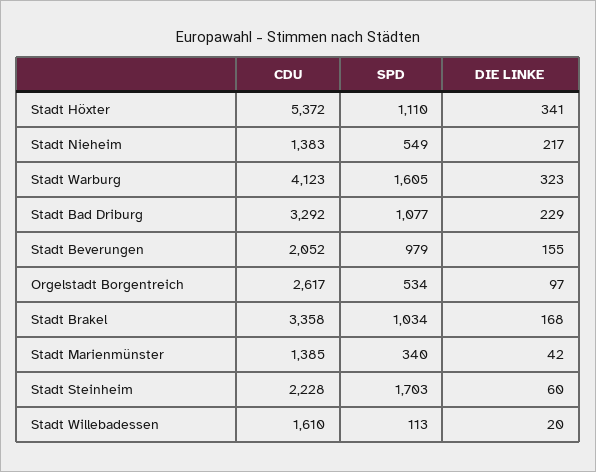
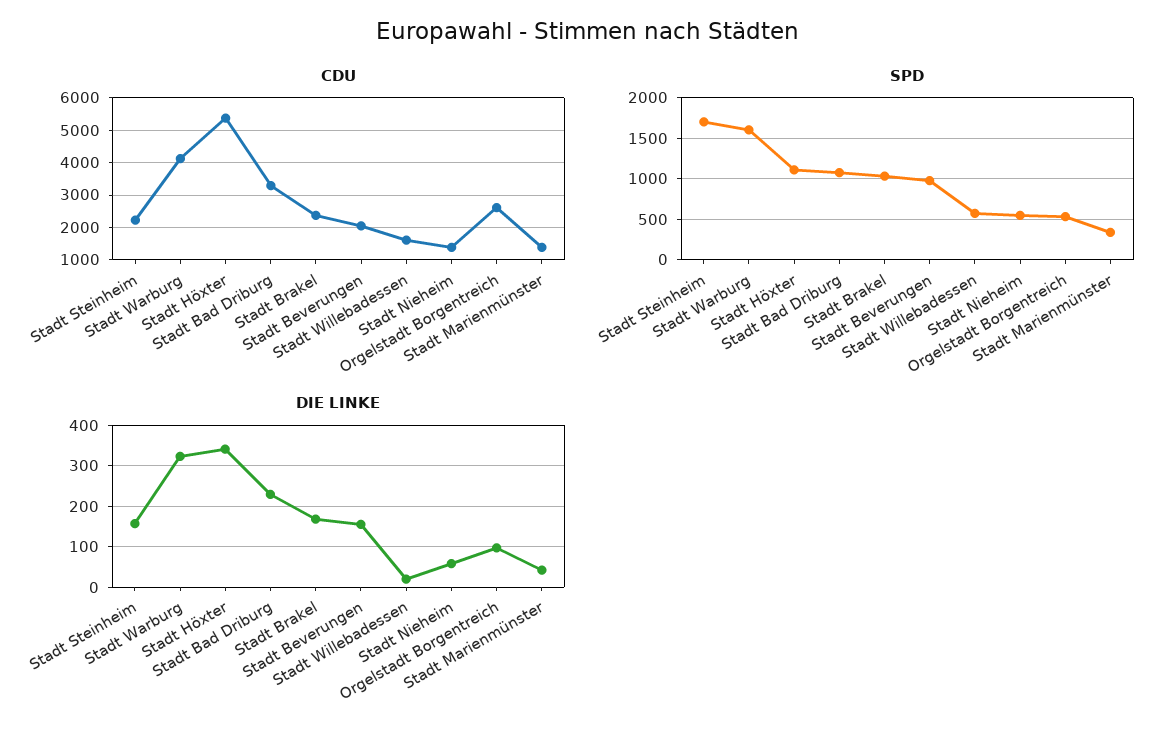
  {
    "CDU": {
      "Stadt Höxter": 5372,
      "Stadt Nieheim": 1383,
      "Stadt Warburg": 4123,
      "Stadt Bad Driburg": 3292,
      "Stadt Beverungen": 2052,
      "Orgelstadt Borgentreich": 2617,
-     "Stadt Brakel": 3358,
+     "Stadt Brakel": 2400,
      "Stadt Marienmünster": 1385,
      "Stadt Steinheim": 2228,
      "Stadt Willebadessen": 1610
    },
    "SPD": {
      "Stadt Höxter": 1110,
      "Stadt Nieheim": 549,
      "Stadt Warburg": 1605,
      "Stadt Bad Driburg": 1077,
      "Stadt Beverungen": 979,
      "Orgelstadt Borgentreich": 534,
      "Stadt Brakel": 1034,
      "Stadt Marienmünster": 340,
      "Stadt Steinheim": 1703,
-     "Stadt Willebadessen": 113
+     "Stadt Willebadessen": 600
    },
    "DIE LINKE": {
      "Stadt Höxter": 341,
-     "Stadt Nieheim": 217,
+     "Stadt Nieheim": 60,
      "Stadt Warburg": 323,
      "Stadt Bad Driburg": 229,
      "Stadt Beverungen": 155,
      "Orgelstadt Borgentreich": 97,
      "Stadt Brakel": 168,
      "Stadt Marienmünster": 42,
-     "Stadt Steinheim": 60,
+     "Stadt Steinheim": 160,
      "Stadt Willebadessen": 20
    }
  }

